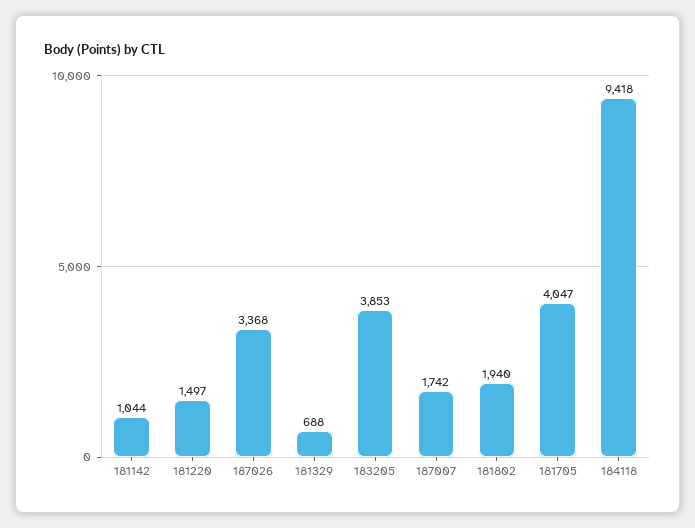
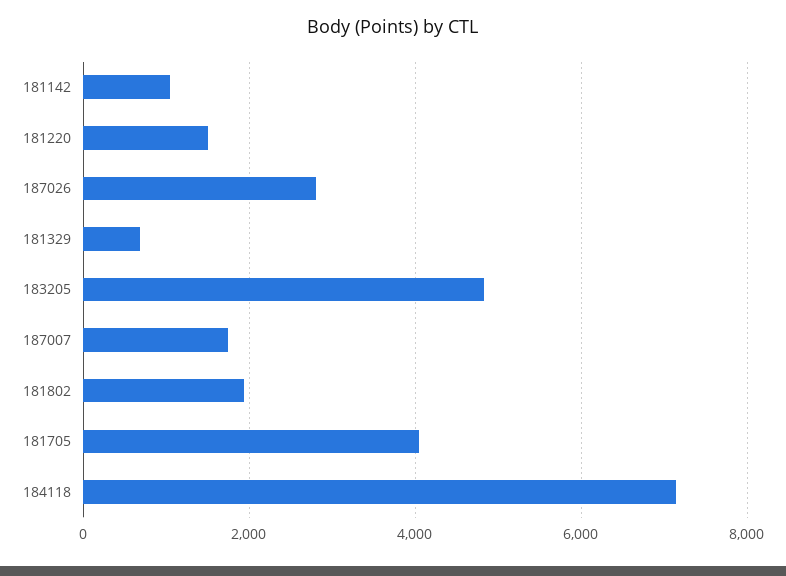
  {
    "181142": 1044,
    "181220": 1497,
-   "187026": 3368,
+   "187026": 2800,
    "181329": 688,
-   "183205": 3853,
+   "183205": 4800,
    "187007": 1742,
    "181802": 1940,
    "181705": 4047,
-   "184118": 9418
+   "184118": 7200
  }

